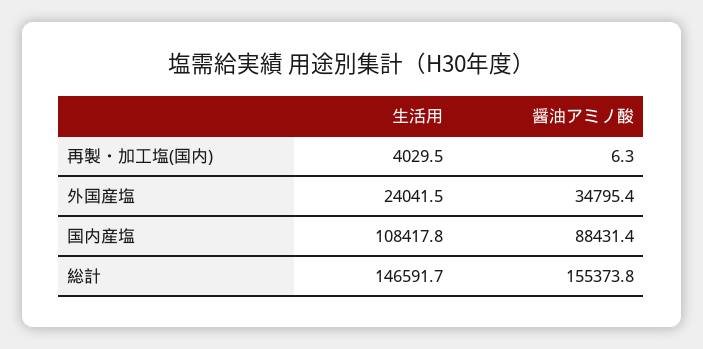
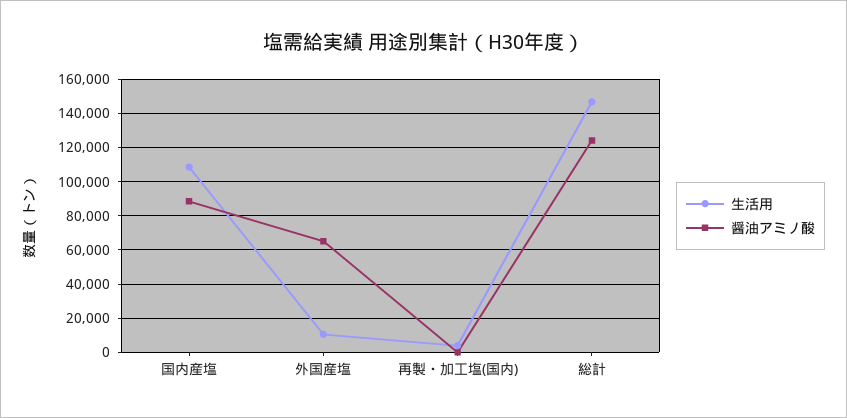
  {
    "生活用": {
      "再製・加工塩(国内)": 4029.5,
-     "外国産塩": 24041.5,
+     "外国産塩": 10000,
      "国内産塩": 108417.8,
      "総計": 146591.7
    },
    "醤油アミノ酸": {
      "再製・加工塩(国内)": 6.3,
-     "外国産塩": 34795.4,
+     "外国産塩": 65000,
      "国内産塩": 88431.4,
-     "総計": 155373.8
+     "総計": 125000
    }
  }

